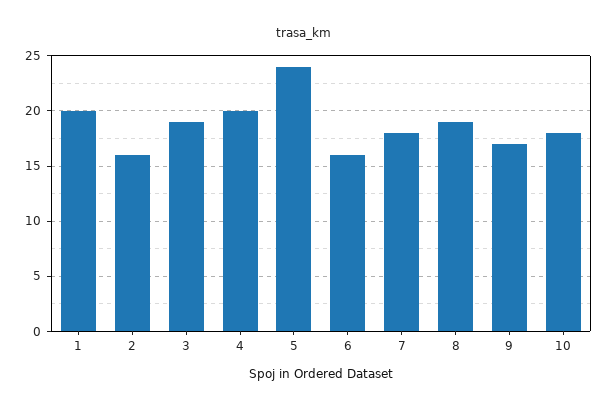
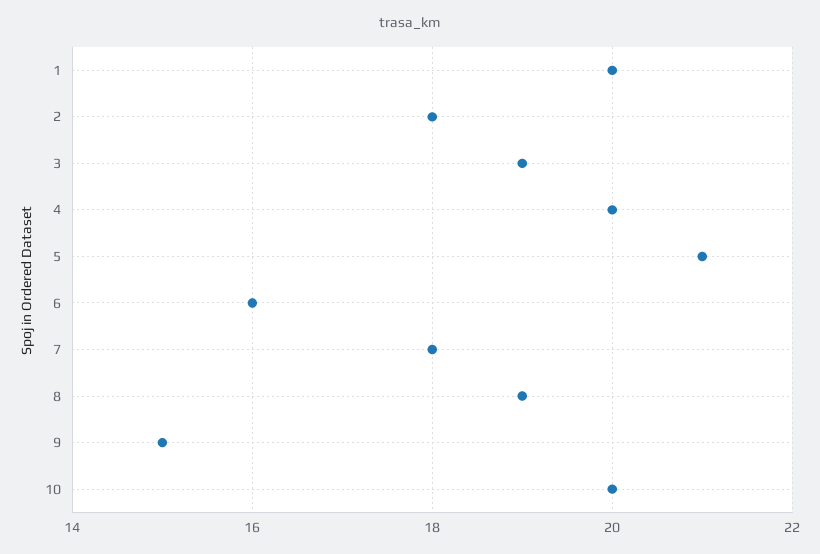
  {
    "1": 20,
-   "2": 16,
+   "2": 18,
    "3": 19,
    "4": 20,
-   "5": 24,
+   "5": 21,
    "6": 16,
    "7": 18,
    "8": 19,
-   "9": 17,
+   "9": 15,
-   "10": 18
+   "10": 20
  }

